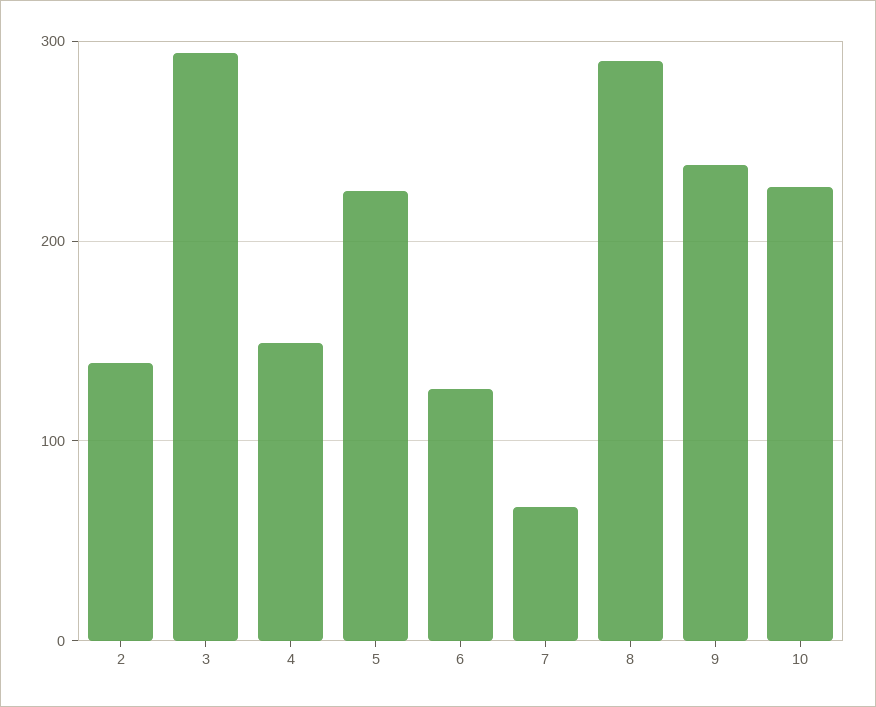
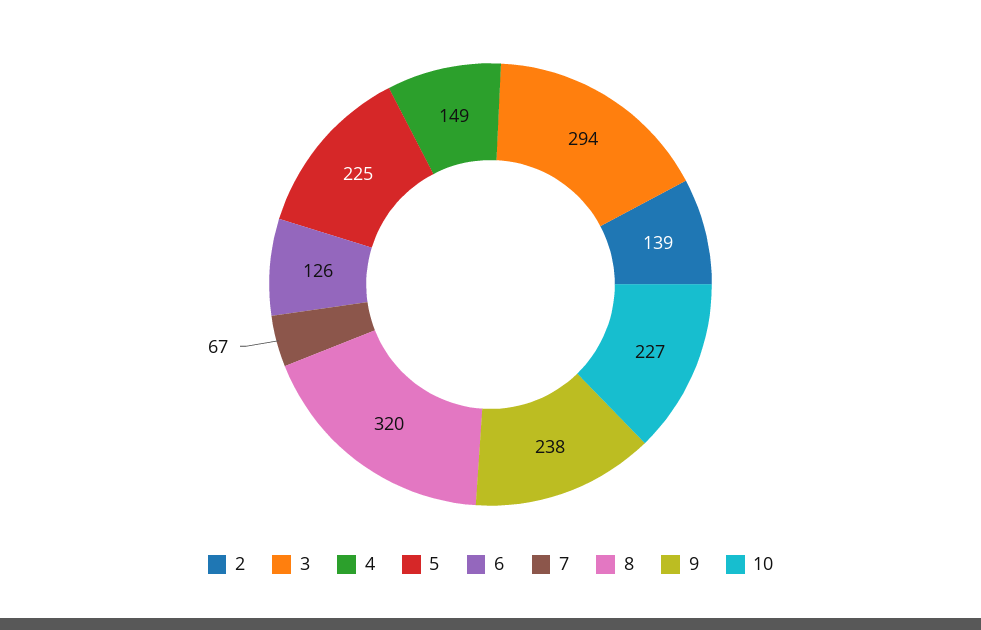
  {
    "2": 139,
    "3": 294,
    "4": 149,
    "5": 225,
    "6": 126,
    "7": 67,
-   "8": 290,
+   "8": 320,
    "9": 238,
    "10": 227
  }

